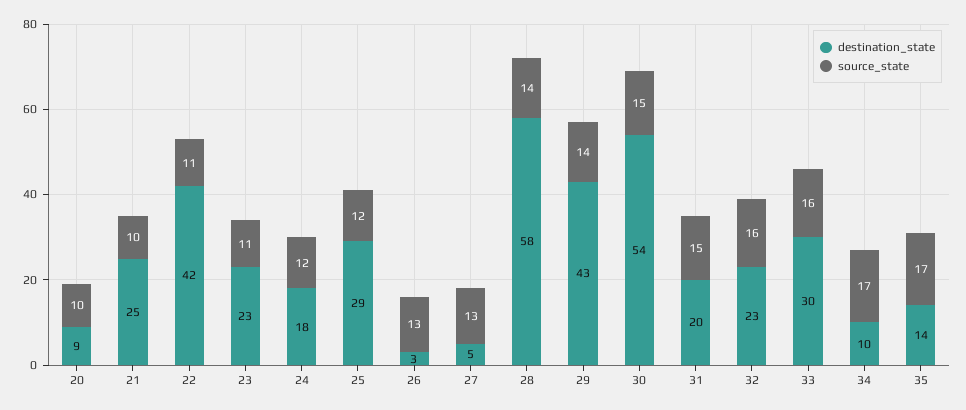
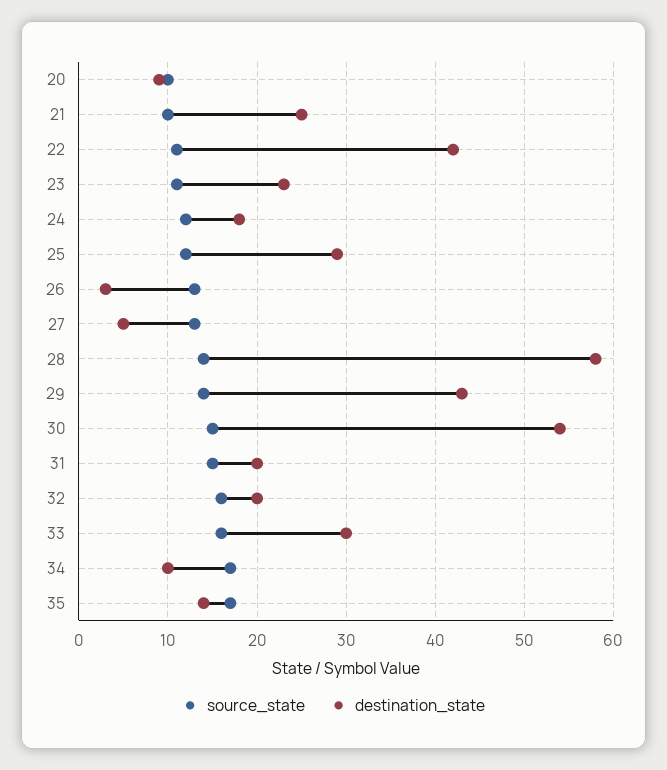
  {
    "destination_state": {
      "20": 9,
      "21": 25,
      "22": 42,
      "23": 23,
      "24": 18,
      "25": 29,
      "26": 3,
      "27": 5,
      "28": 58,
      "29": 43,
      "30": 54,
      "31": 20,
-     "32": 23,
+     "32": 20,
      "33": 30,
      "34": 10,
      "35": 14
    },
    "source_state": {
      "20": 10,
      "21": 10,
      "22": 11,
      "23": 11,
      "24": 12,
      "25": 12,
      "26": 13,
      "27": 13,
      "28": 14,
      "29": 14,
      "30": 15,
      "31": 15,
      "32": 16,
      "33": 16,
      "34": 17,
      "35": 17
    }
  }

